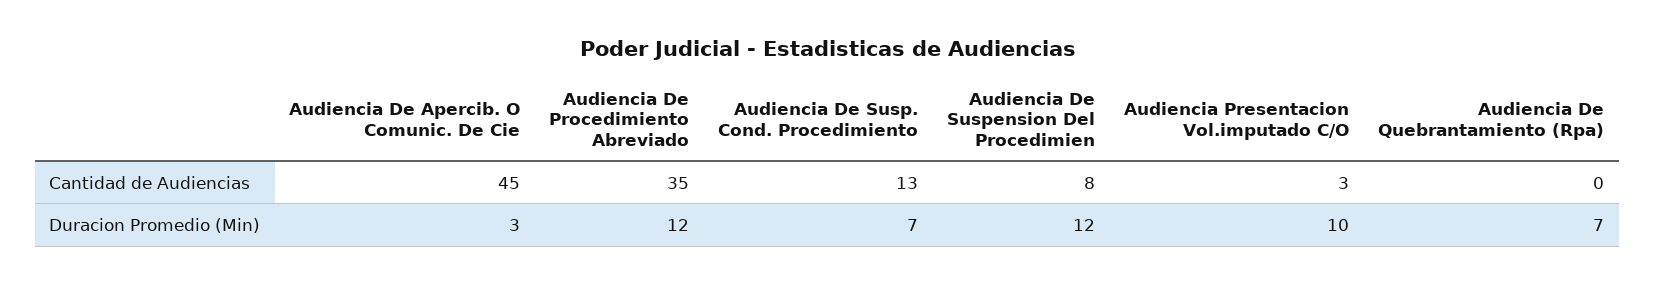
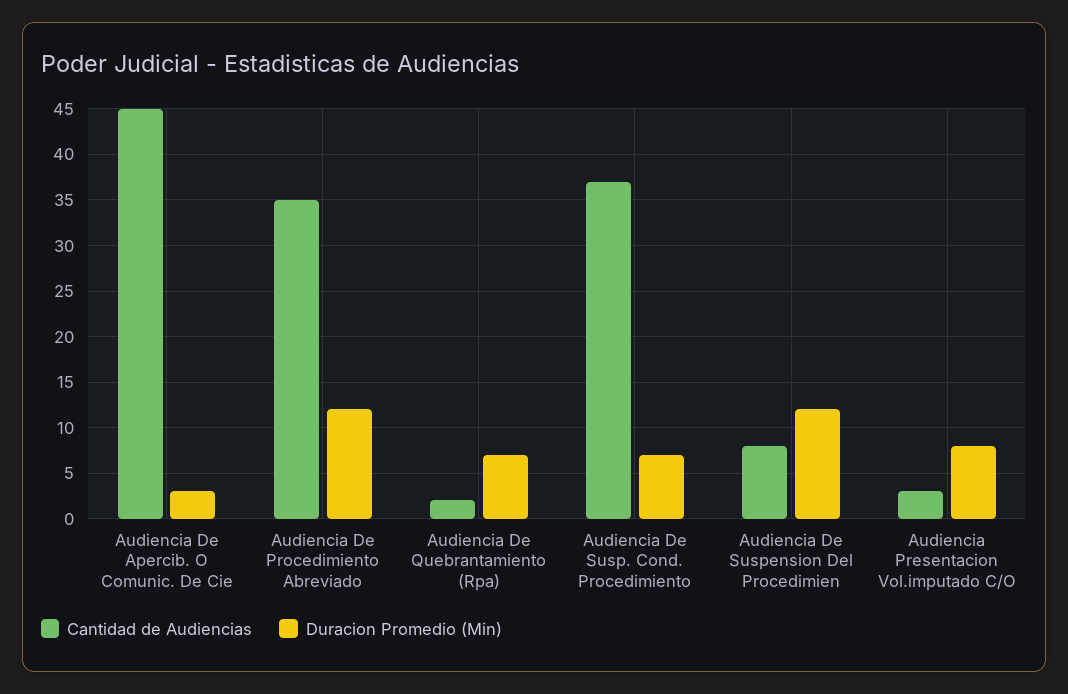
  {
    "Cantidad de Audiencias": {
      "Audiencia De Apercib. O Comunic. De Cie": 45,
      "Audiencia De Procedimiento Abreviado": 35,
-     "Audiencia De Susp. Cond. Procedimiento": 13,
+     "Audiencia De Susp. Cond. Procedimiento": 37,
      "Audiencia De Suspension Del Procedimien": 8,
      "Audiencia Presentacion Vol.imputado C/O": 3,
-     "Audiencia De Quebrantamiento (Rpa)": 0
+     "Audiencia De Quebrantamiento (Rpa)": 2
    },
    "Duracion Promedio (Min)": {
      "Audiencia De Apercib. O Comunic. De Cie": 3,
      "Audiencia De Procedimiento Abreviado": 12,
      "Audiencia De Susp. Cond. Procedimiento": 7,
      "Audiencia De Suspension Del Procedimien": 12,
-     "Audiencia Presentacion Vol.imputado C/O": 10,
+     "Audiencia Presentacion Vol.imputado C/O": 8,
      "Audiencia De Quebrantamiento (Rpa)": 7
    }
  }

